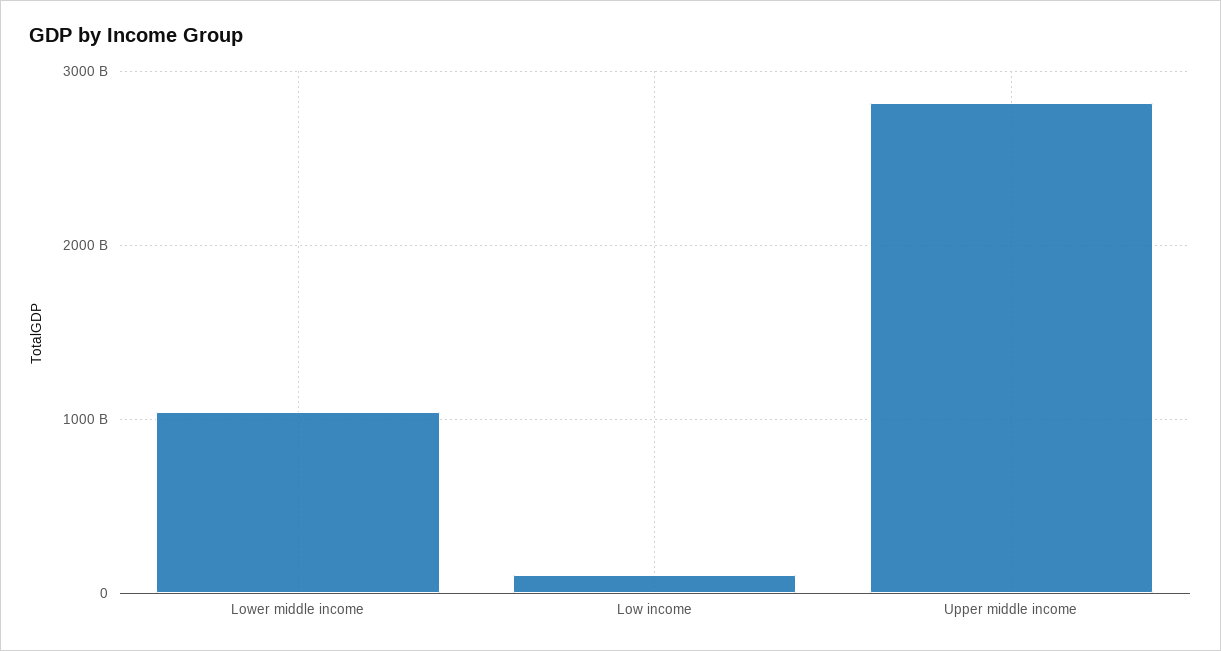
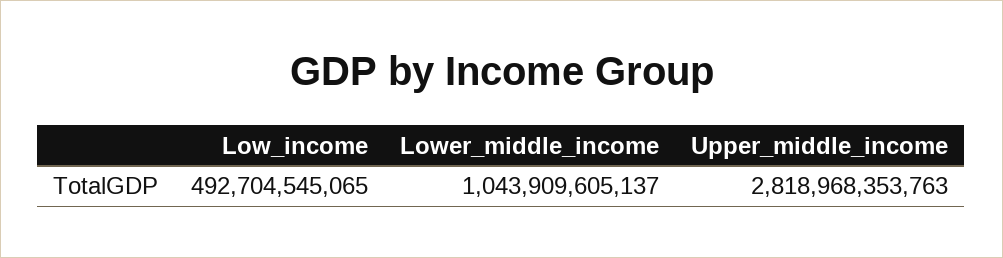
  {
    "Lower middle income": 1043909605137,
-   "Low income": 100000000000,
+   "Low income": 492704545065,
    "Upper middle income": 2818968353763
  }

